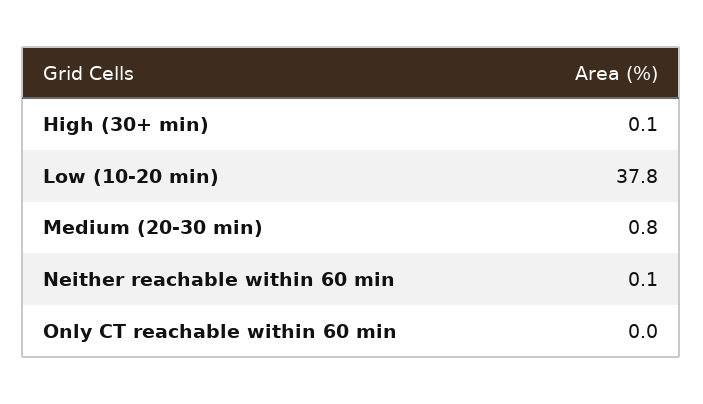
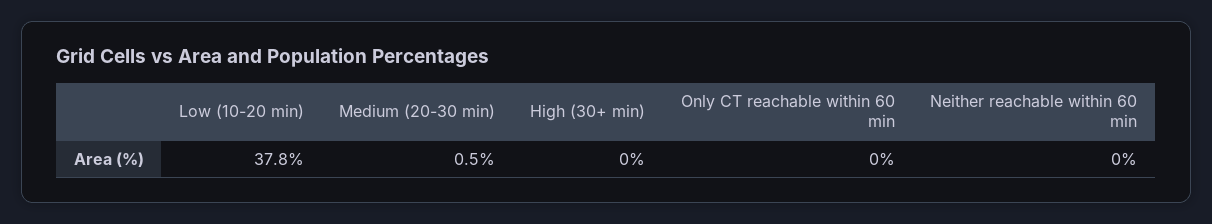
  {
-   "High (30+ min)": 0.1,
+   "High (30+ min)": 0,
    "Low (10-20 min)": 37.8,
-   "Medium (20-30 min)": 0.8,
+   "Medium (20-30 min)": 0.5,
-   "Neither reachable within 60 min": 0.1,
+   "Neither reachable within 60 min": 0,
    "Only CT reachable within 60 min": 0
  }

